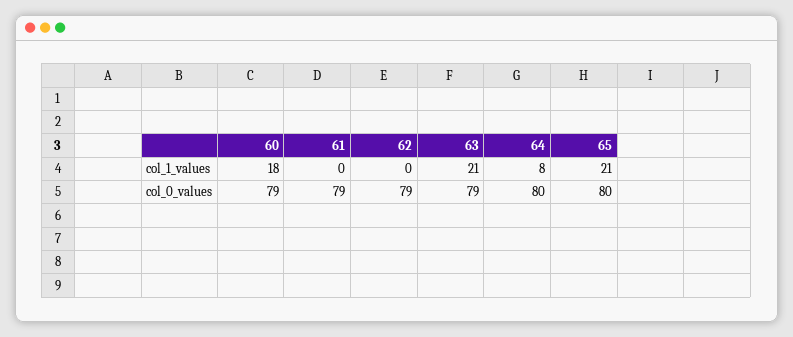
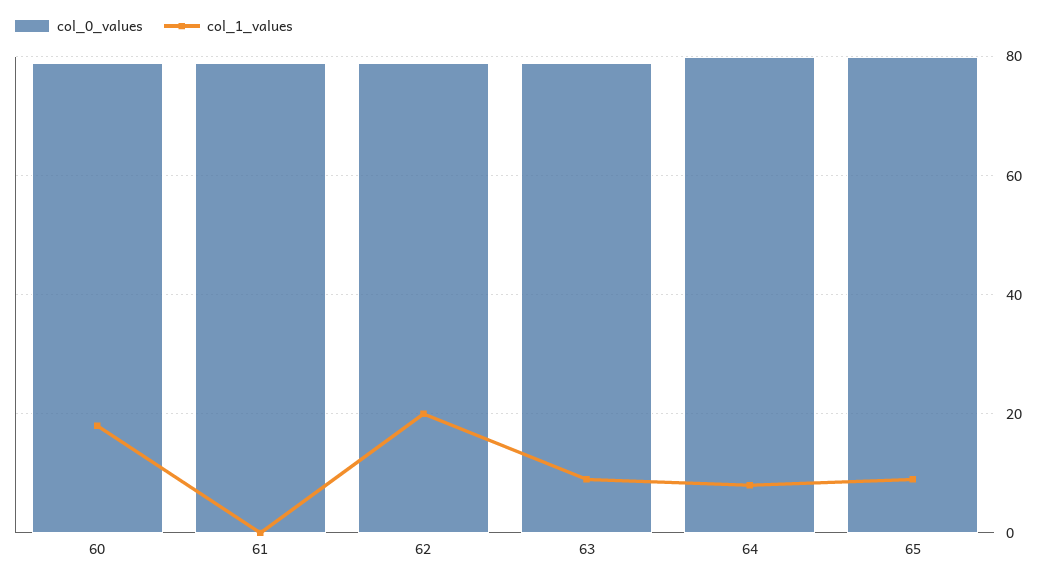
  {
    "col_1_values": {
      "60": 18,
      "61": 0,
-     "62": 0,
+     "62": 20,
-     "63": 21,
+     "63": 10,
      "64": 8,
-     "65": 21
+     "65": 10
    },
    "col_0_values": {
      "60": 79,
      "61": 79,
      "62": 79,
      "63": 79,
      "64": 80,
      "65": 80
    }
  }

